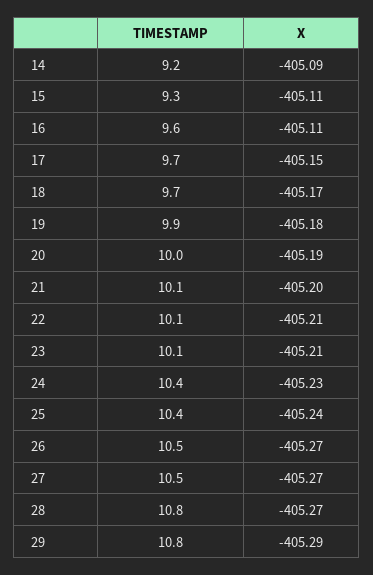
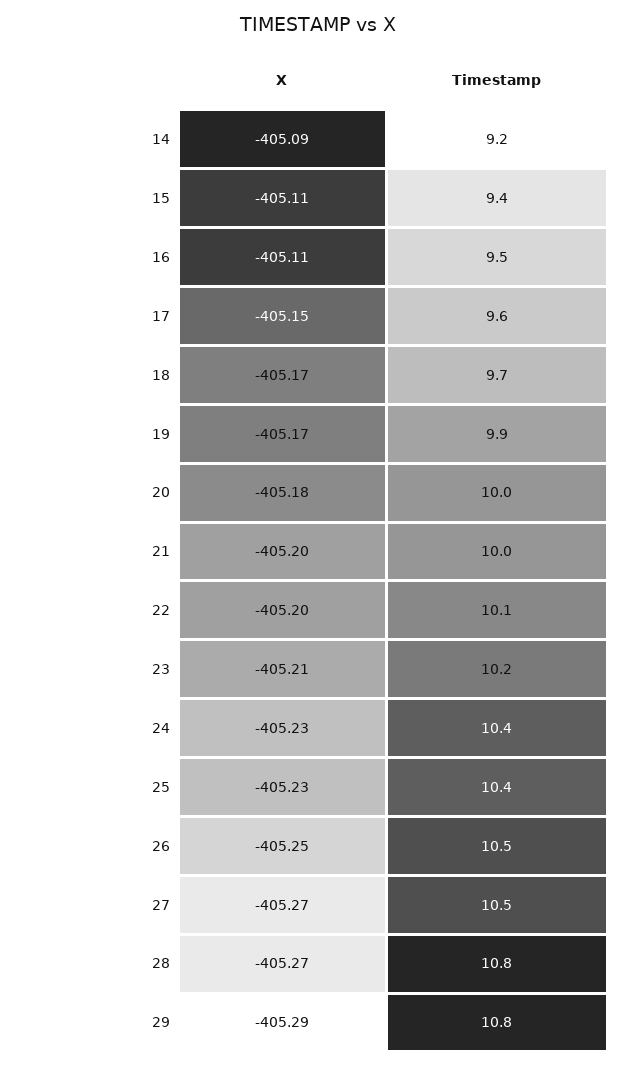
  {
    "TIMESTAMP": {
      "14": 9.2,
-     "15": 9.3,
+     "15": 9.4,
-     "16": 9.6,
+     "16": 9.5,
-     "17": 9.7,
+     "17": 9.6,
      "18": 9.7,
      "19": 9.9,
      "20": 10,
-     "21": 10.1,
+     "21": 10,
      "22": 10.1,
-     "23": 10.1,
+     "23": 10.2,
      "24": 10.4,
      "25": 10.4,
      "26": 10.5,
      "27": 10.5,
      "28": 10.8,
      "29": 10.8
    },
    "X": {
      "14": -405.09,
      "15": -405.11,
      "16": -405.11,
      "17": -405.15,
      "18": -405.17,
-     "19": -405.18,
+     "19": -405.17,
-     "20": -405.19,
+     "20": -405.18,
      "21": -405.2,
-     "22": -405.21,
+     "22": -405.2,
      "23": -405.21,
      "24": -405.23,
-     "25": -405.24,
+     "25": -405.23,
-     "26": -405.27,
+     "26": -405.25,
      "27": -405.27,
      "28": -405.27,
      "29": -405.29
    }
  }

